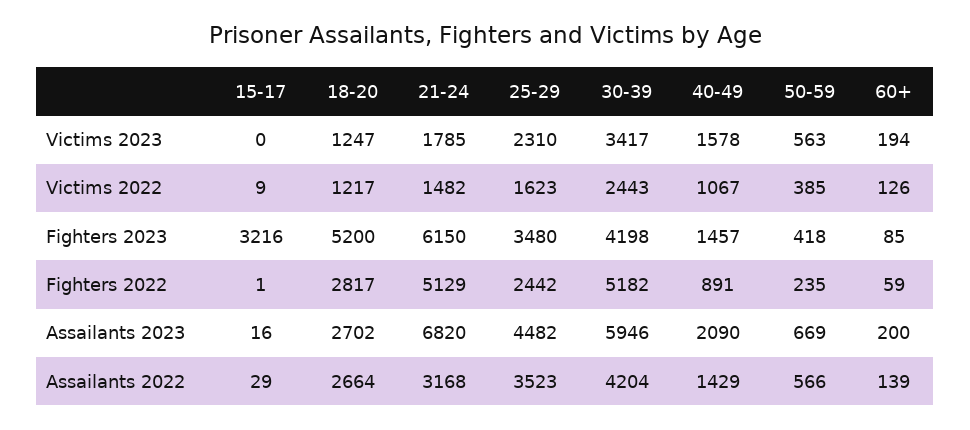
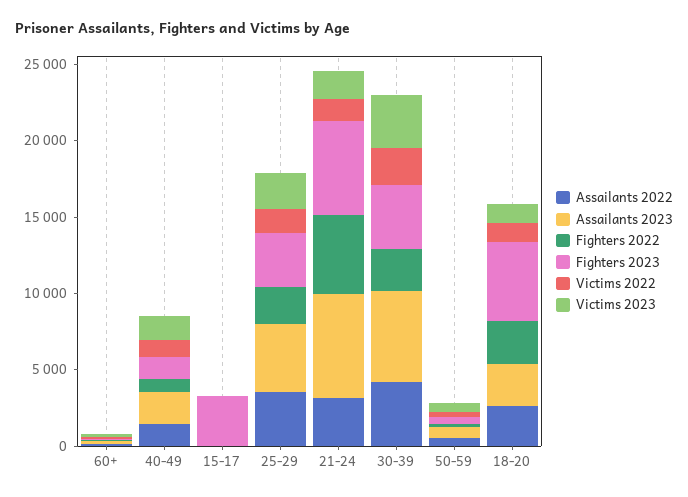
  {
    "Victims 2023": {
      "15-17": 0,
      "18-20": 1247,
      "21-24": 1785,
      "25-29": 2310,
      "30-39": 3417,
      "40-49": 1578,
      "50-59": 563,
      "60+": 194
    },
    "Victims 2022": {
      "15-17": 9,
      "18-20": 1217,
      "21-24": 1482,
      "25-29": 1623,
      "30-39": 2443,
      "40-49": 1067,
      "50-59": 385,
      "60+": 126
    },
    "Fighters 2023": {
      "15-17": 3216,
      "18-20": 5200,
      "21-24": 6150,
      "25-29": 3480,
      "30-39": 4198,
      "40-49": 1457,
      "50-59": 418,
      "60+": 85
    },
    "Fighters 2022": {
      "15-17": 1,
      "18-20": 2817,
      "21-24": 5129,
      "25-29": 2442,
-     "30-39": 5182,
+     "30-39": 3000,
      "40-49": 891,
      "50-59": 235,
      "60+": 59
    },
    "Assailants 2023": {
      "15-17": 16,
      "18-20": 2702,
      "21-24": 6820,
      "25-29": 4482,
      "30-39": 5946,
      "40-49": 2090,
      "50-59": 669,
      "60+": 200
    },
    "Assailants 2022": {
      "15-17": 29,
      "18-20": 2664,
      "21-24": 3168,
      "25-29": 3523,
      "30-39": 4204,
      "40-49": 1429,
      "50-59": 566,
      "60+": 139
    }
  }

